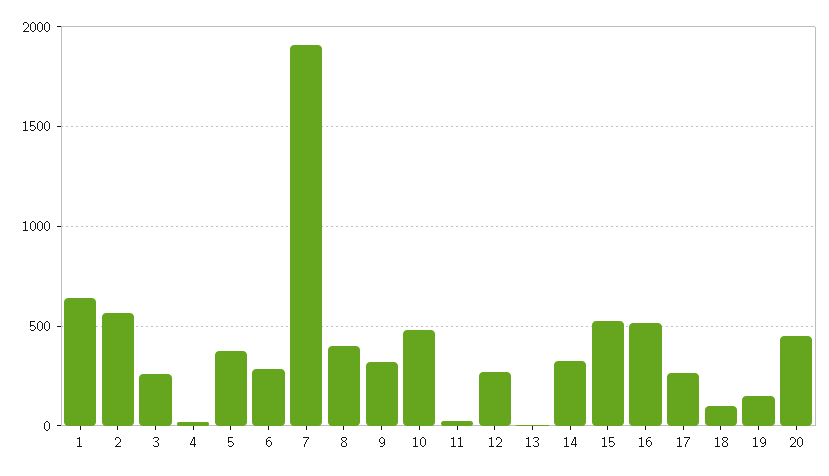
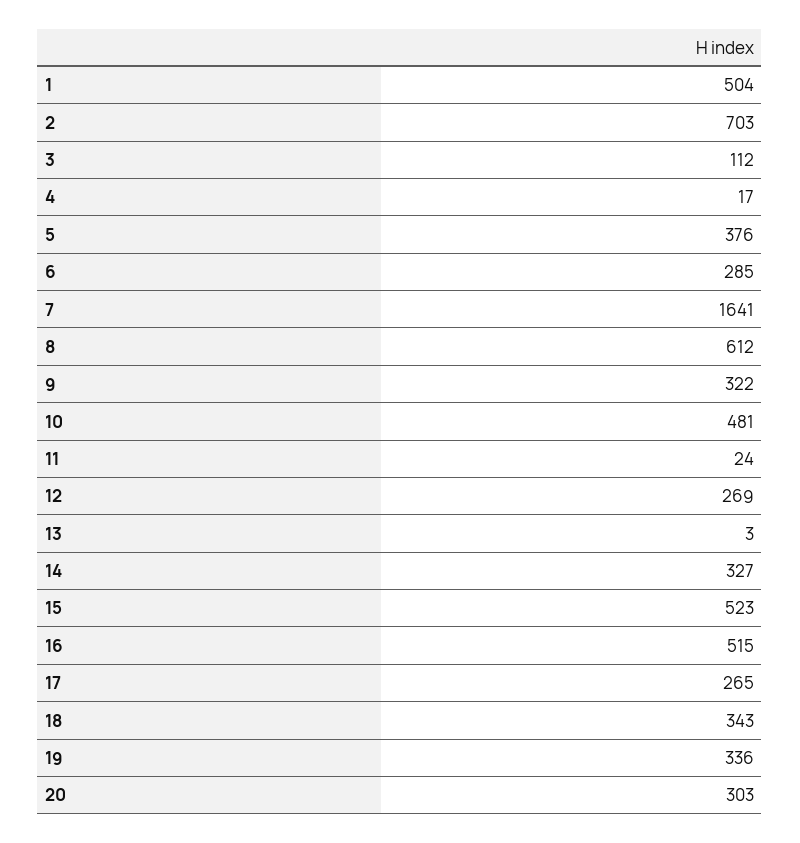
  {
-   "1": 650,
+   "1": 504,
-   "2": 550,
+   "2": 703,
-   "3": 250,
+   "3": 112,
    "4": 17,
    "5": 376,
    "6": 285,
-   "7": 1900,
+   "7": 1641,
-   "8": 400,
+   "8": 612,
    "9": 322,
    "10": 481,
    "11": 24,
    "12": 269,
    "13": 3,
    "14": 327,
    "15": 523,
    "16": 515,
    "17": 265,
-   "18": 100,
+   "18": 343,
-   "19": 150,
+   "19": 336,
-   "20": 450
+   "20": 303
  }

